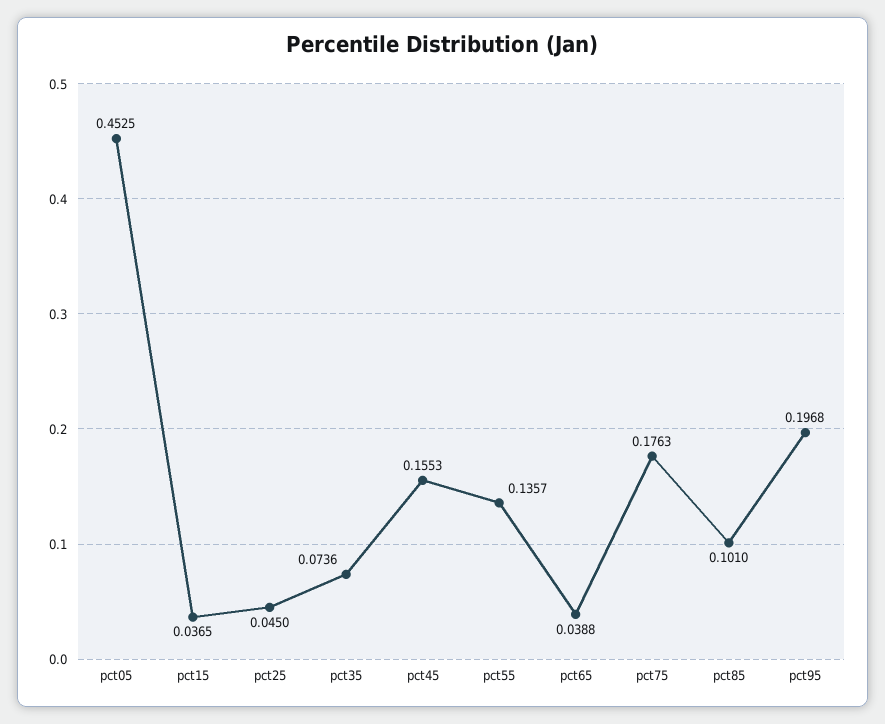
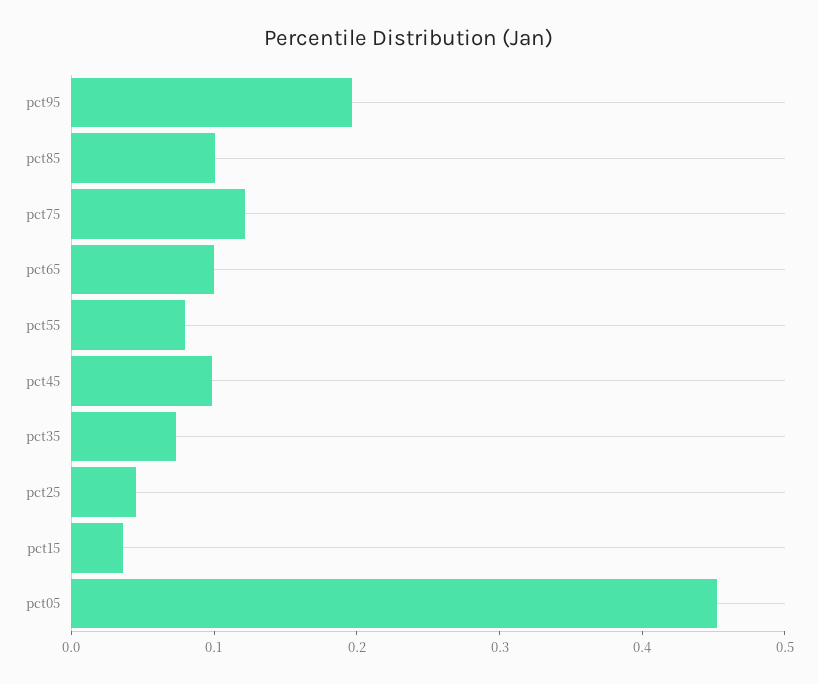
  {
    "pct05": 0.4525,
    "pct15": 0.0365,
    "pct25": 0.045,
    "pct35": 0.0736,
-   "pct45": 0.1553,
+   "pct45": 0.1,
-   "pct55": 0.1357,
+   "pct55": 0.08,
-   "pct65": 0.0388,
+   "pct65": 0.1,
-   "pct75": 0.1763,
+   "pct75": 0.12,
    "pct85": 0.101,
    "pct95": 0.1968
  }

